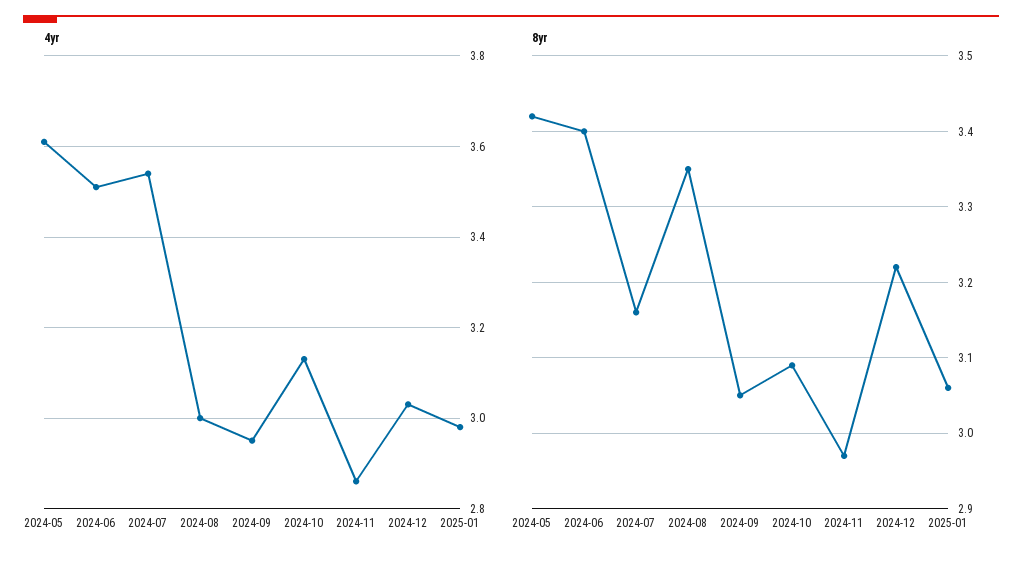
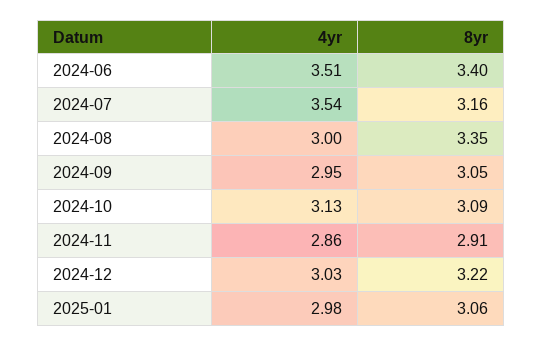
  {
    "4yr": {
-     "2024-05": 3.6,
      "2024-06": 3.51,
      "2024-07": 3.54,
      "2024-08": 3,
      "2024-09": 2.95,
      "2024-10": 3.13,
      "2024-11": 2.86,
      "2024-12": 3.03,
      "2025-01": 2.98
    },
    "8yr": {
-     "2024-05": 3.42,
      "2024-06": 3.4,
      "2024-07": 3.16,
      "2024-08": 3.35,
      "2024-09": 3.05,
      "2024-10": 3.09,
-     "2024-11": 2.97,
+     "2024-11": 2.91,
      "2024-12": 3.22,
      "2025-01": 3.06
    }
  }

